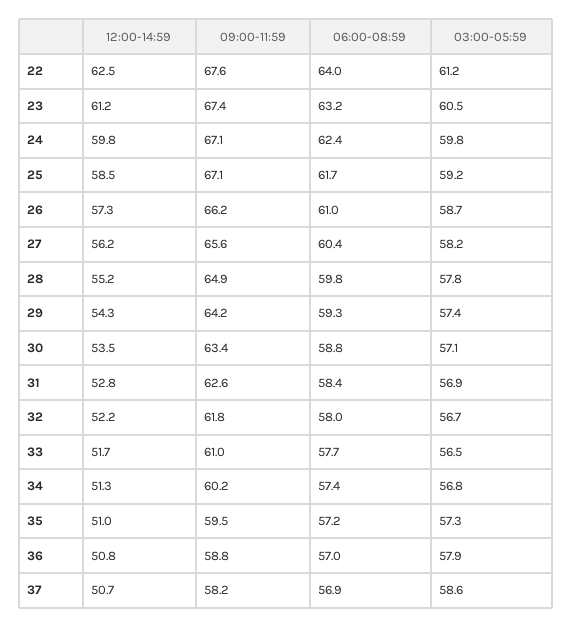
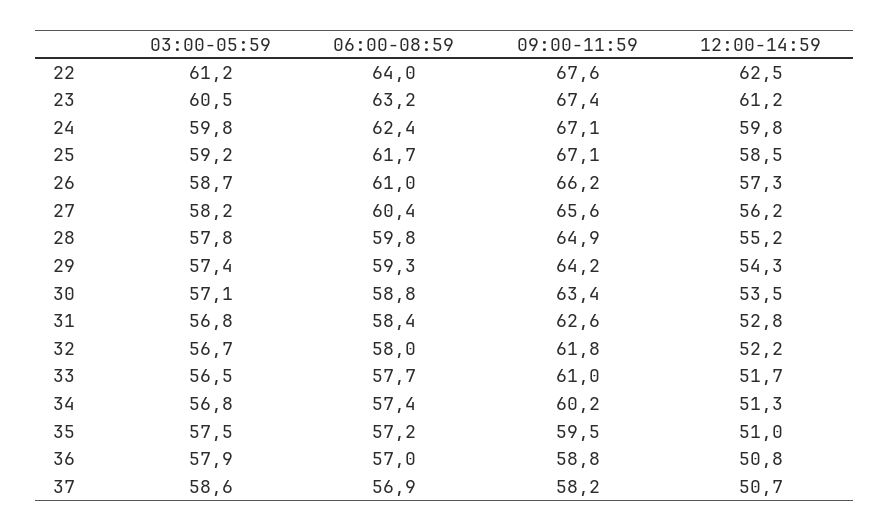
  {
    "12:00-14:59": {
      "22": 62.5,
      "23": 61.2,
      "24": 59.8,
      "25": 58.5,
      "26": 57.3,
      "27": 56.2,
      "28": 55.2,
      "29": 54.3,
      "30": 53.5,
      "31": 52.8,
      "32": 52.2,
      "33": 51.7,
      "34": 51.3,
      "35": 51,
      "36": 50.8,
      "37": 50.7
    },
    "09:00-11:59": {
      "22": 67.6,
      "23": 67.4,
      "24": 67.1,
      "25": 67.1,
      "26": 66.2,
      "27": 65.6,
      "28": 64.9,
      "29": 64.2,
      "30": 63.4,
      "31": 62.6,
      "32": 61.8,
      "33": 61,
      "34": 60.2,
      "35": 59.5,
      "36": 58.8,
      "37": 58.2
    },
    "06:00-08:59": {
      "22": 64,
      "23": 63.2,
      "24": 62.4,
      "25": 61.7,
      "26": 61,
      "27": 60.4,
      "28": 59.8,
      "29": 59.3,
      "30": 58.8,
      "31": 58.4,
      "32": 58,
      "33": 57.7,
      "34": 57.4,
      "35": 57.2,
      "36": 57,
      "37": 56.9
    },
    "03:00-05:59": {
      "22": 61.2,
      "23": 60.5,
      "24": 59.8,
      "25": 59.2,
      "26": 58.7,
      "27": 58.2,
      "28": 57.8,
      "29": 57.4,
      "30": 57.1,
-     "31": 56.9,
+     "31": 56.8,
      "32": 56.7,
      "33": 56.5,
      "34": 56.8,
-     "35": 57.3,
+     "35": 57.5,
      "36": 57.9,
      "37": 58.6
    }
  }

